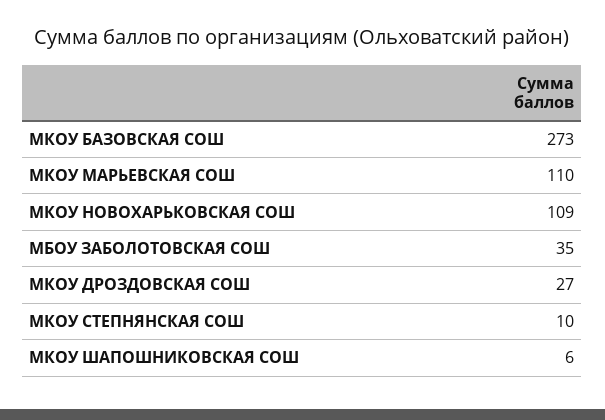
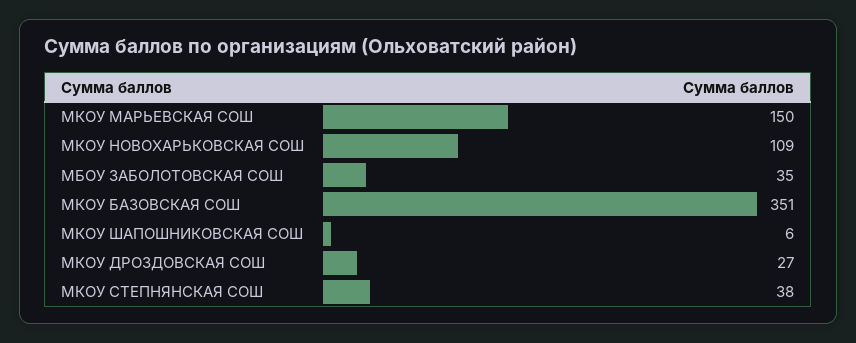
  {
-   "МКОУ БАЗОВСКАЯ СОШ": 273,
+   "МКОУ БАЗОВСКАЯ СОШ": 351,
-   "МКОУ МАРЬЕВСКАЯ СОШ": 110,
+   "МКОУ МАРЬЕВСКАЯ СОШ": 150,
    "МКОУ НОВОХАРЬКОВСКАЯ СОШ": 109,
    "МБОУ ЗАБОЛОТОВСКАЯ СОШ": 35,
    "МКОУ ДРОЗДОВСКАЯ СОШ": 27,
-   "МКОУ СТЕПНЯНСКАЯ СОШ": 10,
+   "МКОУ СТЕПНЯНСКАЯ СОШ": 38,
    "МКОУ ШАПОШНИКОВСКАЯ СОШ": 6
  }

